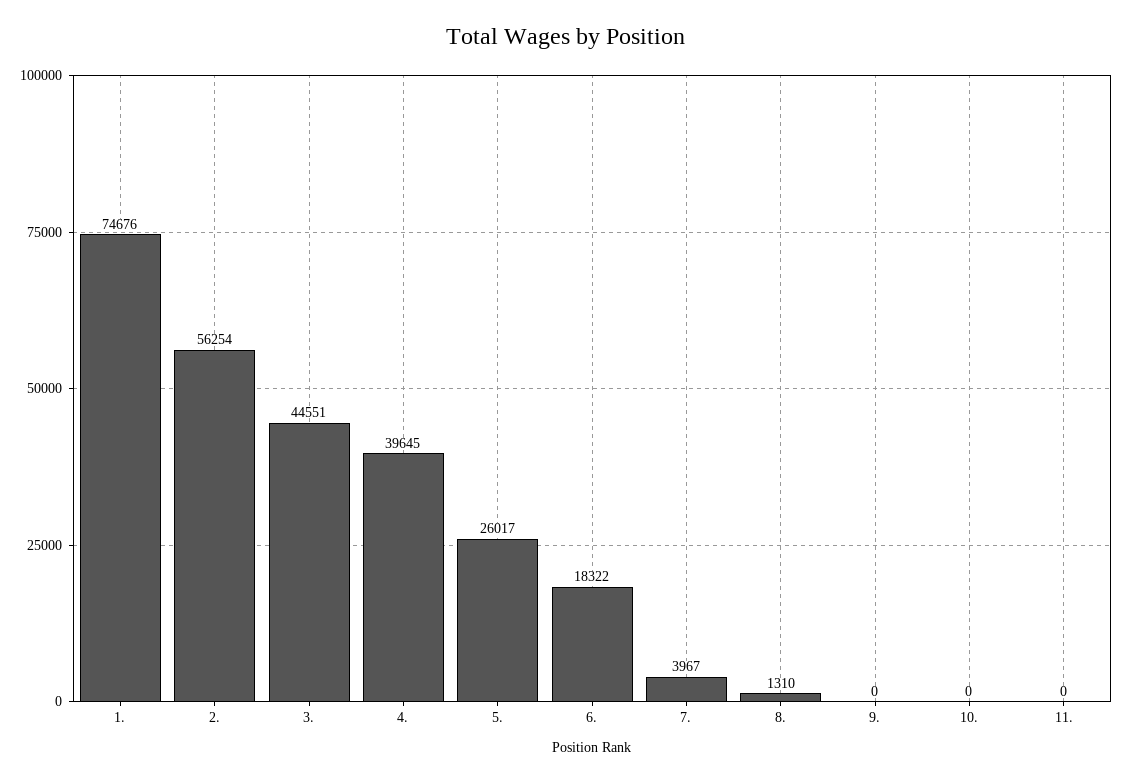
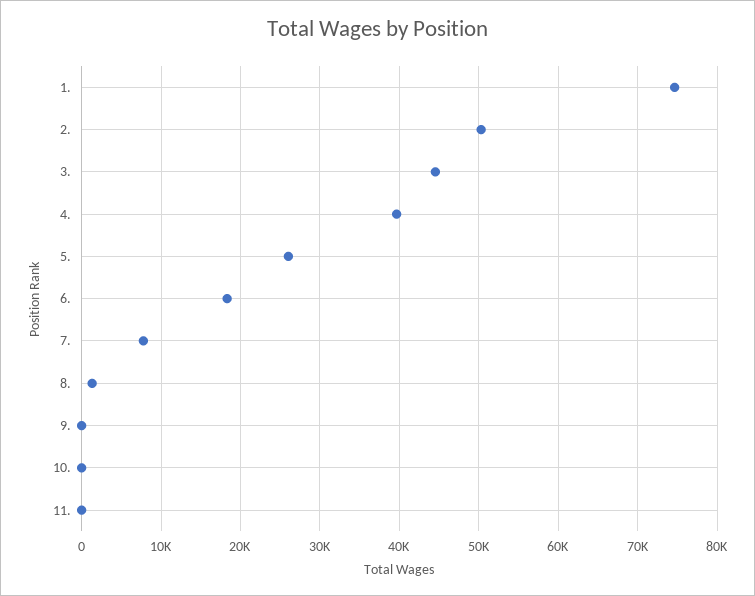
  {
    "1.": 74676,
-   "2.": 56254,
+   "2.": 50000,
    "3.": 44551,
    "4.": 39645,
    "5.": 26017,
    "6.": 18322,
-   "7.": 3967,
+   "7.": 8000,
    "8.": 1310,
    "9.": 0,
    "10.": 0,
    "11.": 0
  }

